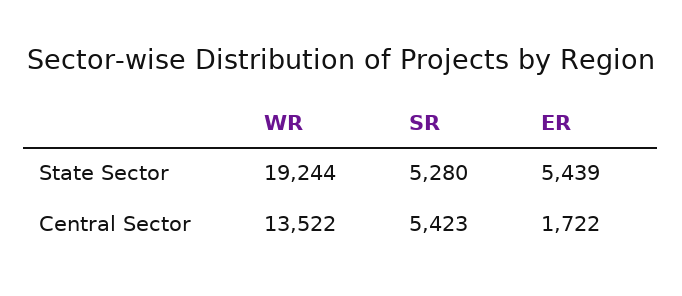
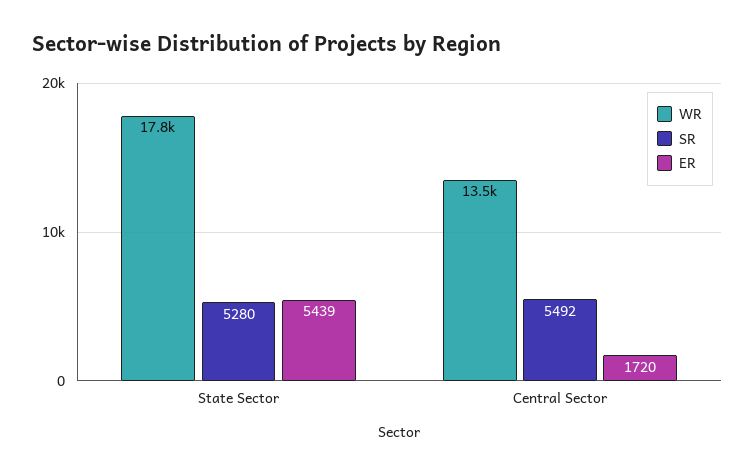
  {
    "WR": {
-     "State Sector": 19244,
+     "State Sector": 17800,
      "Central Sector": 13522
    },
    "SR": {
      "State Sector": 5280,
-     "Central Sector": 5423
+     "Central Sector": 5492
    },
    "ER": {
      "State Sector": 5439,
-     "Central Sector": 1722
+     "Central Sector": 1720
    }
  }

